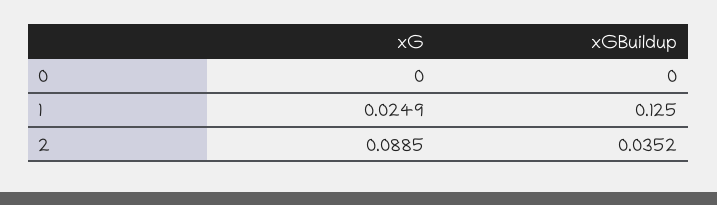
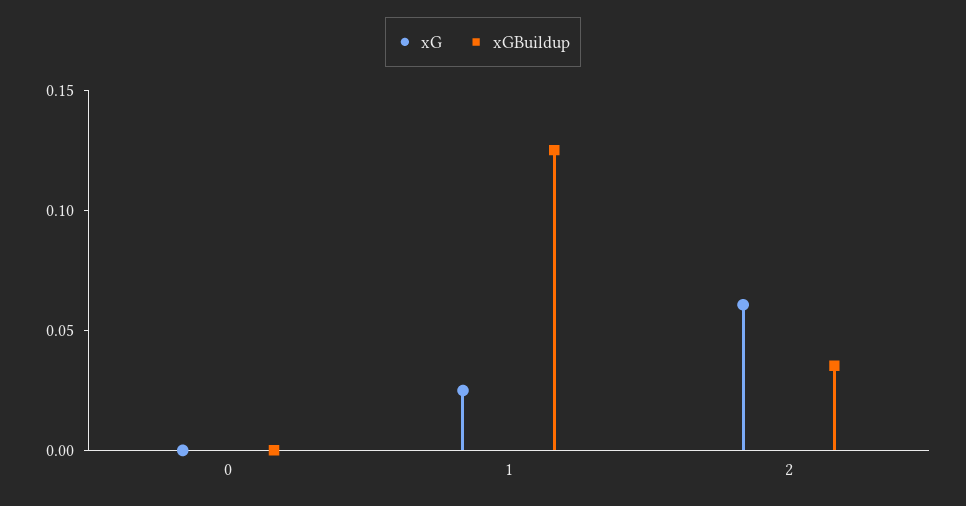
  {
    "xG": {
      "0": 0,
      "1": 0.0249,
-     "2": 0.0885
+     "2": 0.06
    },
    "xGBuildup": {
      "0": 0,
      "1": 0.125,
      "2": 0.0352
    }
  }

